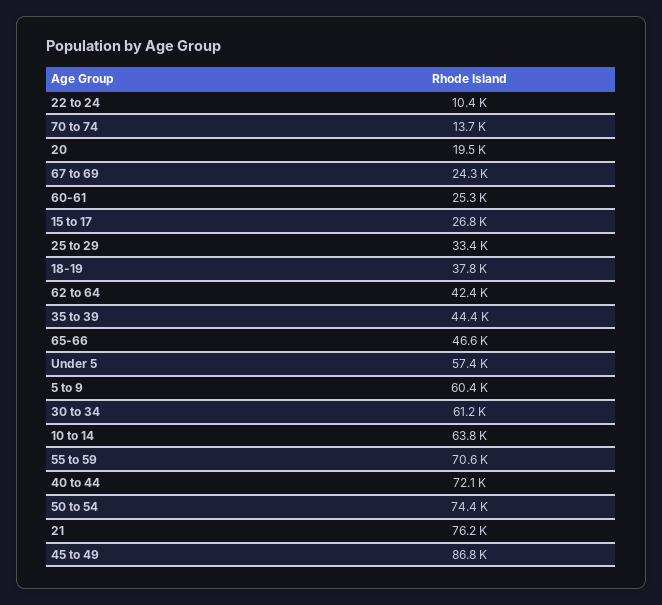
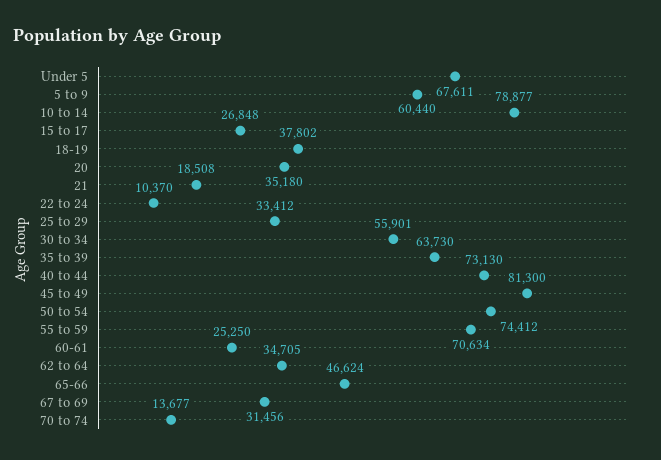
  {
    "22 to 24": 10370,
    "70 to 74": 13677,
-   "20": 19500,
+   "20": 35180,
-   "67 to 69": 24300,
+   "67 to 69": 31456,
    "60-61": 25250,
    "15 to 17": 26848,
    "25 to 29": 33412,
    "18-19": 37802,
-   "62 to 64": 42400,
+   "62 to 64": 34705,
-   "35 to 39": 44400,
+   "35 to 39": 63730,
    "65-66": 46624,
-   "Under 5": 57400,
+   "Under 5": 67611,
    "5 to 9": 60440,
-   "30 to 34": 61200,
+   "30 to 34": 55901,
-   "10 to 14": 63800,
+   "10 to 14": 78877,
    "55 to 59": 70634,
-   "40 to 44": 72100,
+   "40 to 44": 73130,
    "50 to 54": 74412,
-   "21": 76200,
+   "21": 18508,
-   "45 to 49": 86800
+   "45 to 49": 81300
  }

